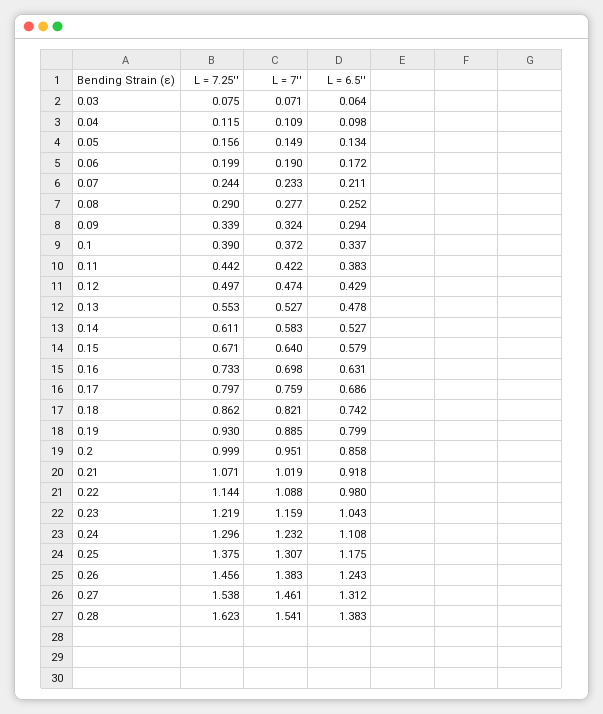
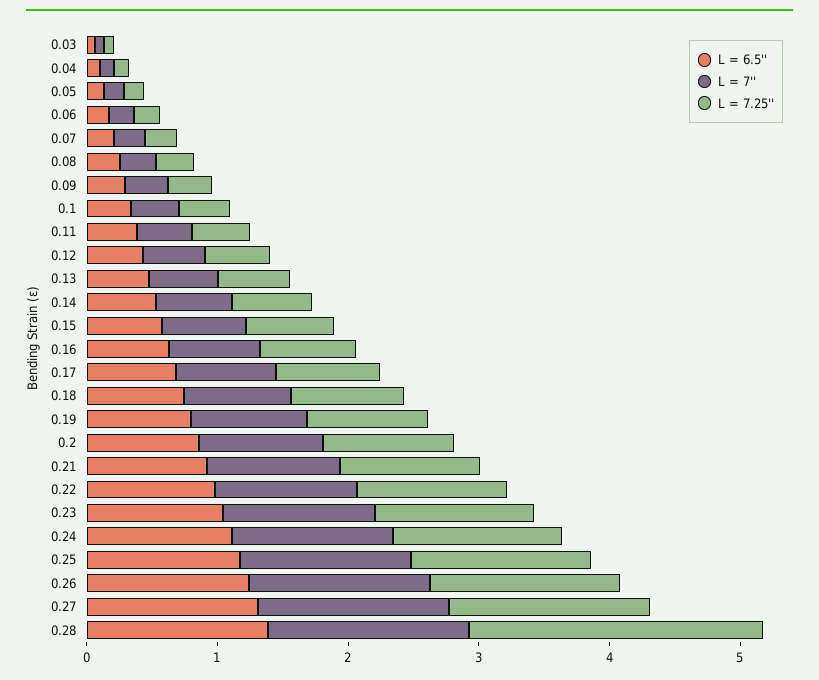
  {
    "L = 7.25''": {
      "0.03": 0.075,
      "0.04": 0.115,
      "0.05": 0.156,
      "0.06": 0.199,
      "0.07": 0.244,
      "0.08": 0.29,
      "0.09": 0.339,
      "0.1": 0.39,
      "0.11": 0.442,
      "0.12": 0.497,
      "0.13": 0.553,
      "0.14": 0.611,
      "0.15": 0.671,
      "0.16": 0.733,
      "0.17": 0.797,
      "0.18": 0.862,
      "0.19": 0.93,
      "0.2": 0.999,
      "0.21": 1.071,
      "0.22": 1.144,
      "0.23": 1.219,
      "0.24": 1.296,
      "0.25": 1.375,
      "0.26": 1.456,
      "0.27": 1.538,
-     "0.28": 1.623
+     "0.28": 2.2
    },
    "L = 7''": {
      "0.03": 0.071,
      "0.04": 0.109,
      "0.05": 0.149,
      "0.06": 0.19,
      "0.07": 0.233,
      "0.08": 0.277,
      "0.09": 0.324,
      "0.1": 0.372,
      "0.11": 0.422,
      "0.12": 0.474,
      "0.13": 0.527,
      "0.14": 0.583,
      "0.15": 0.64,
      "0.16": 0.698,
      "0.17": 0.759,
      "0.18": 0.821,
      "0.19": 0.885,
      "0.2": 0.951,
      "0.21": 1.019,
      "0.22": 1.088,
      "0.23": 1.159,
      "0.24": 1.232,
      "0.25": 1.307,
      "0.26": 1.383,
      "0.27": 1.461,
      "0.28": 1.541
    },
    "L = 6.5''": {
      "0.03": 0.064,
      "0.04": 0.098,
      "0.05": 0.134,
      "0.06": 0.172,
      "0.07": 0.211,
      "0.08": 0.252,
      "0.09": 0.294,
      "0.1": 0.337,
      "0.11": 0.383,
      "0.12": 0.429,
      "0.13": 0.478,
      "0.14": 0.527,
      "0.15": 0.579,
      "0.16": 0.631,
      "0.17": 0.686,
      "0.18": 0.742,
      "0.19": 0.799,
      "0.2": 0.858,
      "0.21": 0.918,
      "0.22": 0.98,
      "0.23": 1.043,
      "0.24": 1.108,
      "0.25": 1.175,
      "0.26": 1.243,
      "0.27": 1.312,
      "0.28": 1.383
    }
  }

